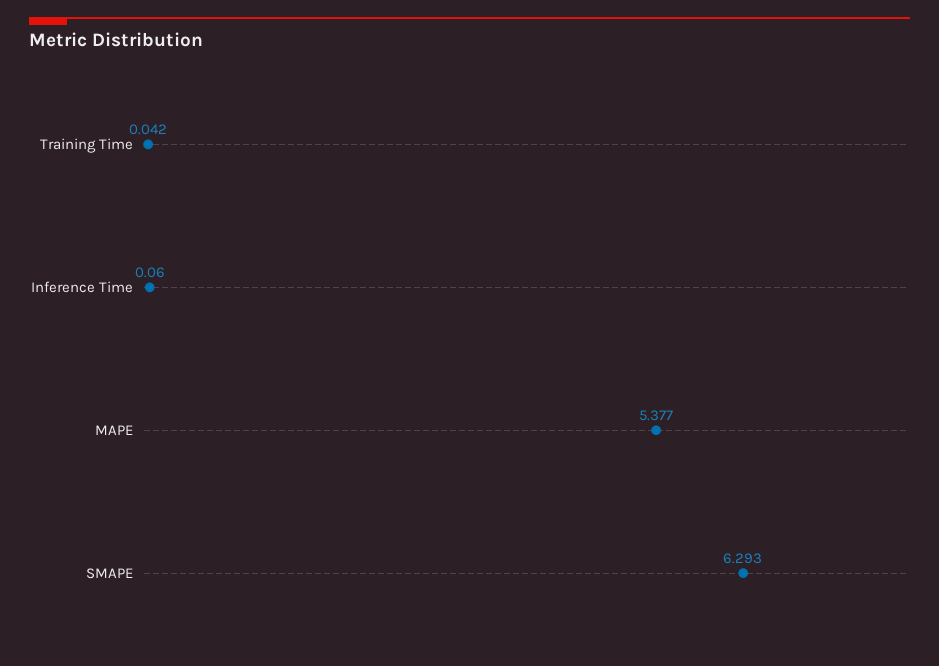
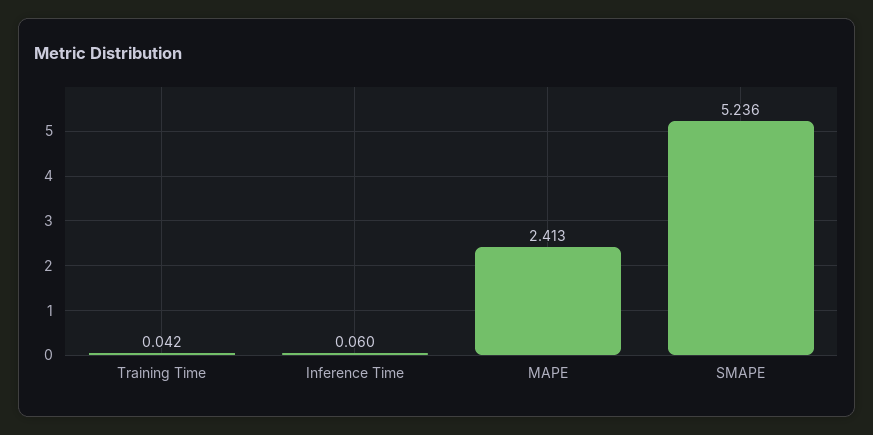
  {
    "Training Time": 0.042,
    "Inference Time": 0.06,
-   "MAPE": 5.377,
+   "MAPE": 2.413,
-   "SMAPE": 6.293
+   "SMAPE": 5.236
  }

